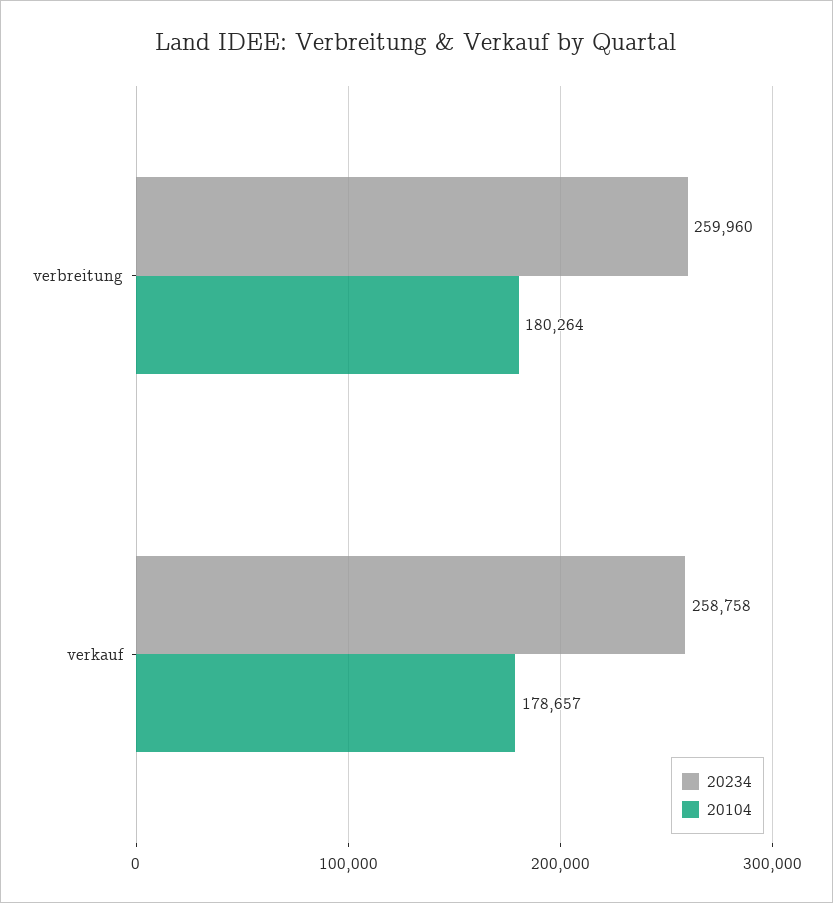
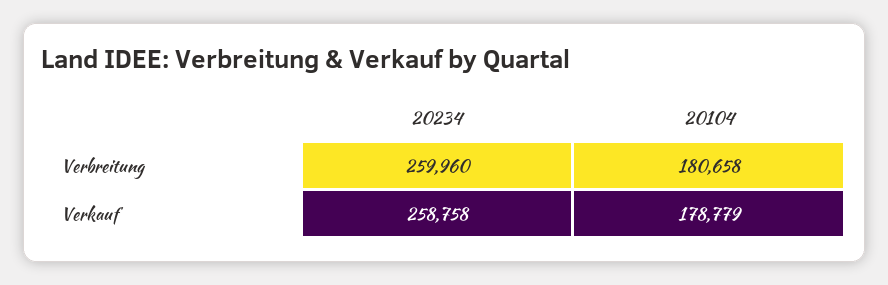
  {
    "20234": {
      "verbreitung": 259960,
      "verkauf": 258758
    },
    "20104": {
-     "verbreitung": 180264,
+     "verbreitung": 180658,
-     "verkauf": 178657
+     "verkauf": 178779
    }
  }

